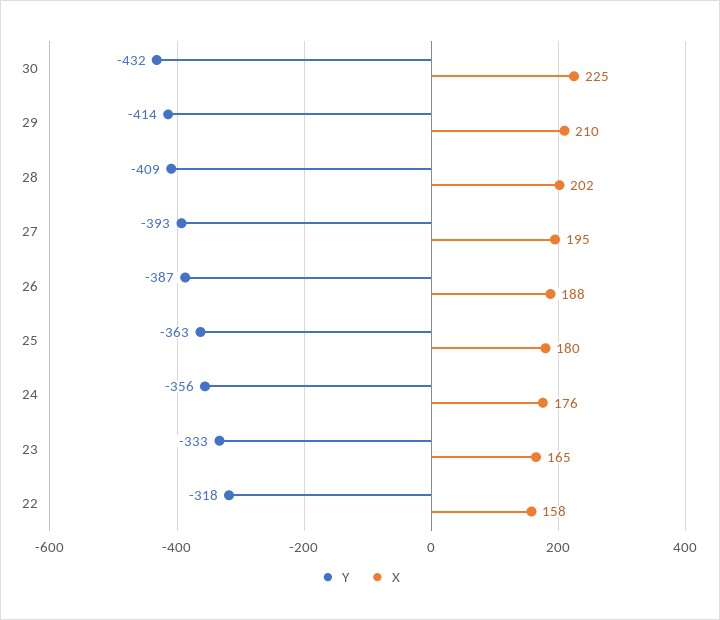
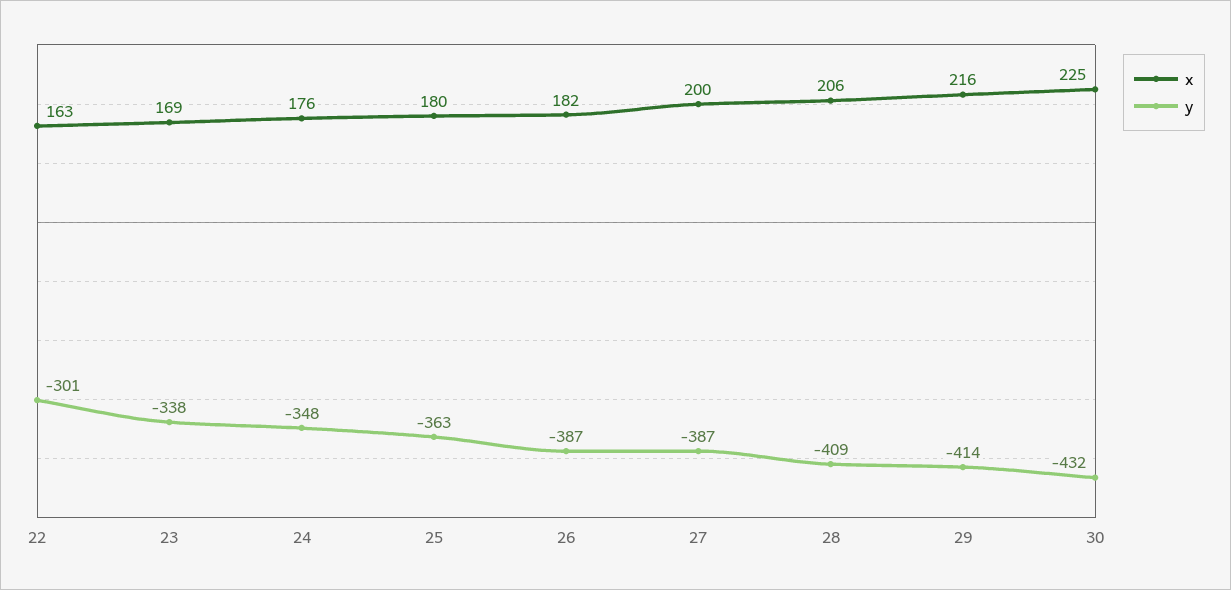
  {
    "Y": {
      "30": -432,
      "29": -414,
      "28": -409,
-     "27": -393,
+     "27": -387,
      "26": -387,
      "25": -363,
-     "24": -356,
+     "24": -348,
-     "23": -333,
+     "23": -338,
-     "22": -318
+     "22": -301
    },
    "X": {
      "30": 225,
-     "29": 210,
+     "29": 216,
-     "28": 202,
+     "28": 206,
-     "27": 195,
+     "27": 200,
-     "26": 188,
+     "26": 182,
      "25": 180,
      "24": 176,
-     "23": 165,
+     "23": 169,
-     "22": 158
+     "22": 163
    }
  }

